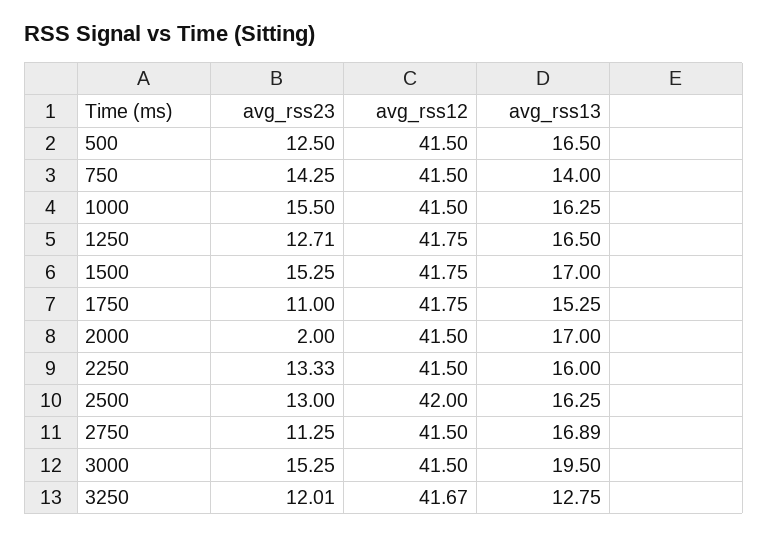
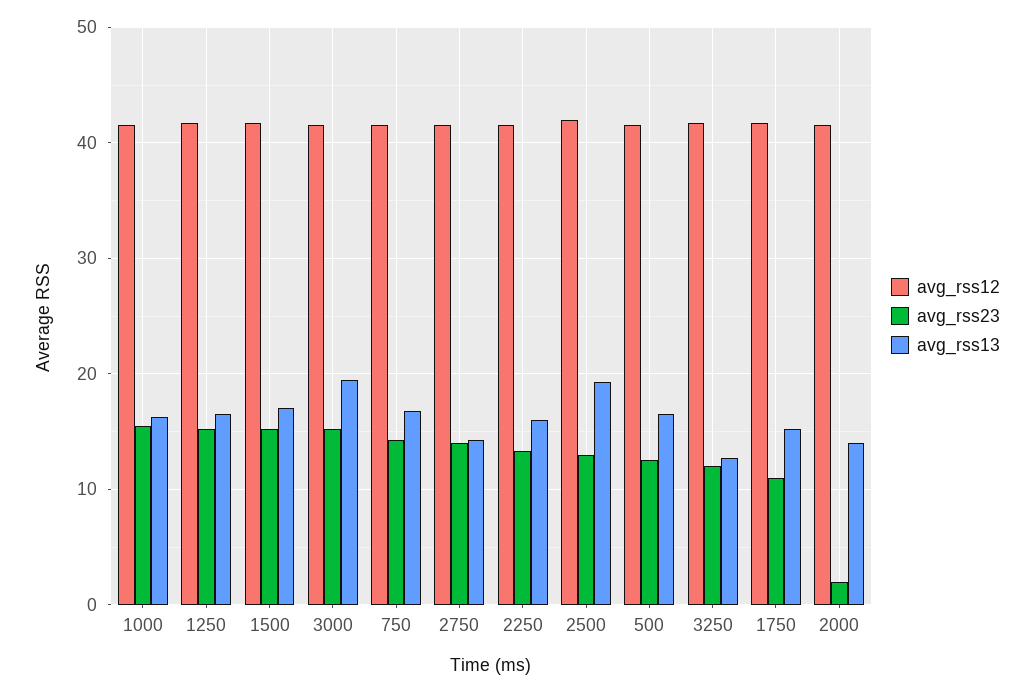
  {
    "avg_rss23": {
      "500": 12.5,
      "750": 14.25,
      "1000": 15.5,
-     "1250": 12.71,
+     "1250": 15,
      "1500": 15.25,
      "1750": 11,
      "2000": 2,
      "2250": 13.33,
      "2500": 13,
-     "2750": 11.25,
+     "2750": 14,
      "3000": 15.25,
      "3250": 12.01
    },
    "avg_rss12": {
      "500": 41.5,
      "750": 41.5,
      "1000": 41.5,
      "1250": 41.75,
      "1500": 41.75,
      "1750": 41.75,
      "2000": 41.5,
      "2250": 41.5,
      "2500": 42,
      "2750": 41.5,
      "3000": 41.5,
      "3250": 41.67
    },
    "avg_rss13": {
      "500": 16.5,
-     "750": 14,
+     "750": 17,
      "1000": 16.25,
      "1250": 16.5,
      "1500": 17,
      "1750": 15.25,
-     "2000": 17,
+     "2000": 14,
      "2250": 16,
-     "2500": 16.25,
+     "2500": 19,
-     "2750": 16.89,
+     "2750": 14,
      "3000": 19.5,
      "3250": 12.75
    }
  }

